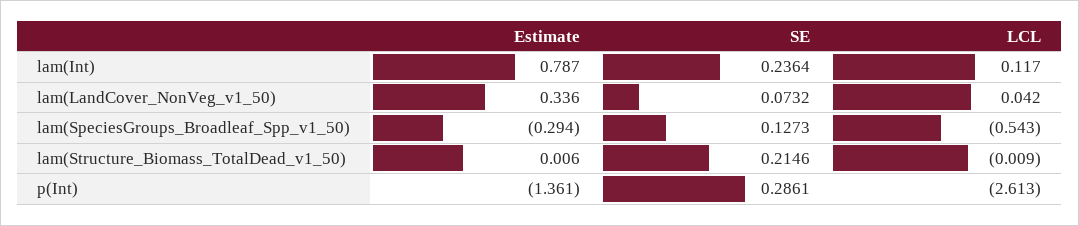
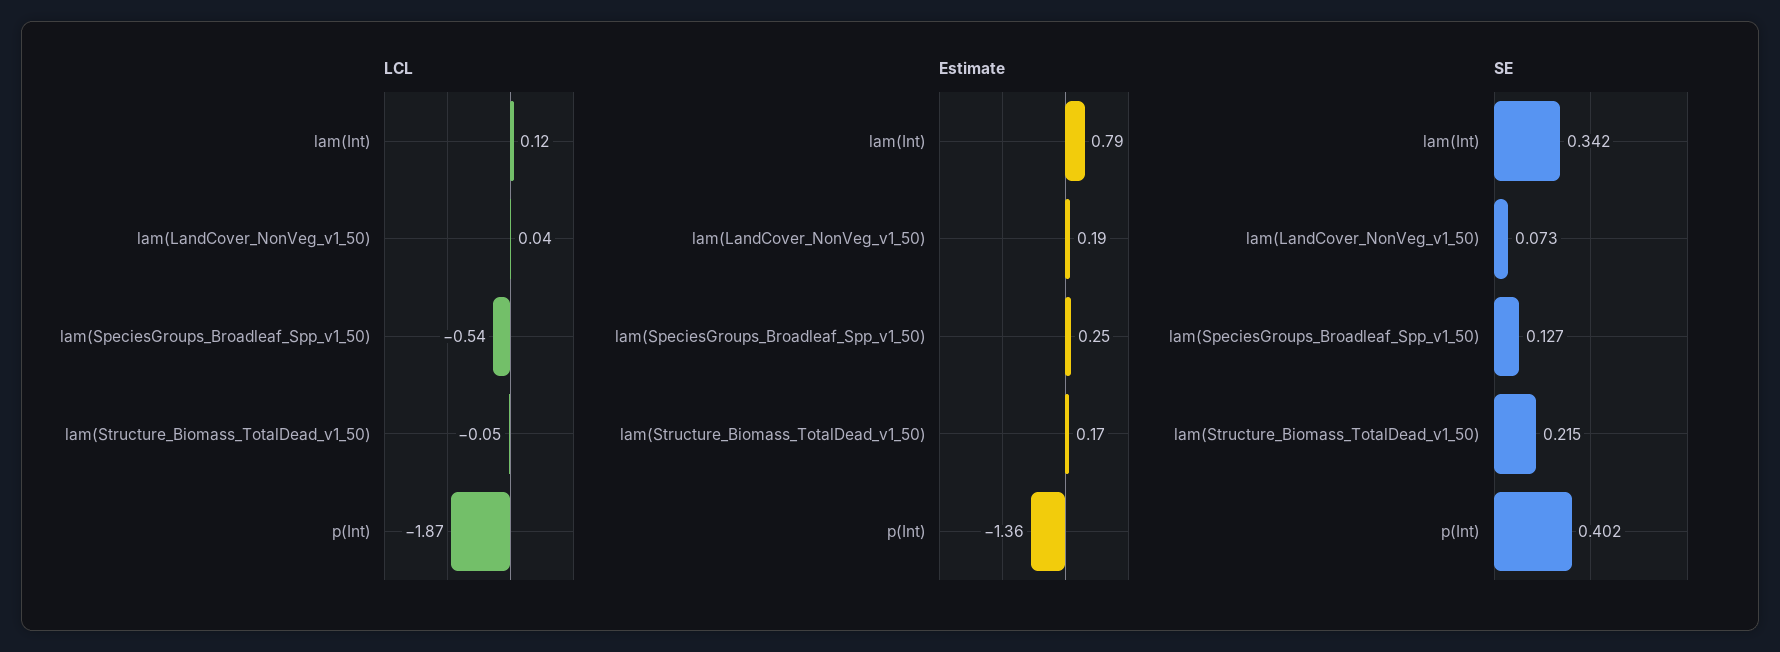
  {
    "Estimate": {
      "lam(Int)": 0.787,
-     "lam(LandCover_NonVeg_v1_50)": 0.336,
+     "lam(LandCover_NonVeg_v1_50)": 0.19,
-     "lam(SpeciesGroups_Broadleaf_Spp_v1_50)": -0.294,
+     "lam(SpeciesGroups_Broadleaf_Spp_v1_50)": 0.25,
-     "lam(Structure_Biomass_TotalDead_v1_50)": 0.006,
+     "lam(Structure_Biomass_TotalDead_v1_50)": 0.17,
      "p(Int)": -1.361
    },
    "SE": {
-     "lam(Int)": 0.2364,
+     "lam(Int)": 0.342,
      "lam(LandCover_NonVeg_v1_50)": 0.0732,
      "lam(SpeciesGroups_Broadleaf_Spp_v1_50)": 0.1273,
      "lam(Structure_Biomass_TotalDead_v1_50)": 0.2146,
-     "p(Int)": 0.2861
+     "p(Int)": 0.402
    },
    "LCL": {
      "lam(Int)": 0.117,
      "lam(LandCover_NonVeg_v1_50)": 0.042,
      "lam(SpeciesGroups_Broadleaf_Spp_v1_50)": -0.543,
-     "lam(Structure_Biomass_TotalDead_v1_50)": -0.009,
+     "lam(Structure_Biomass_TotalDead_v1_50)": -0.05,
-     "p(Int)": -2.613
+     "p(Int)": -1.87
    }
  }

